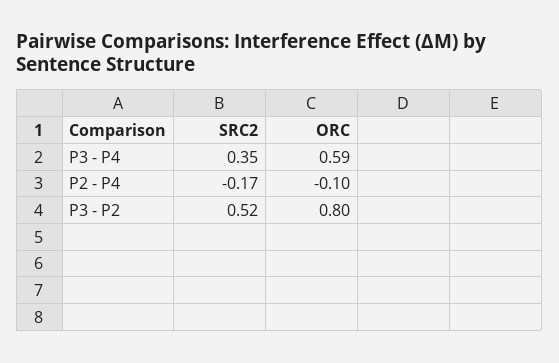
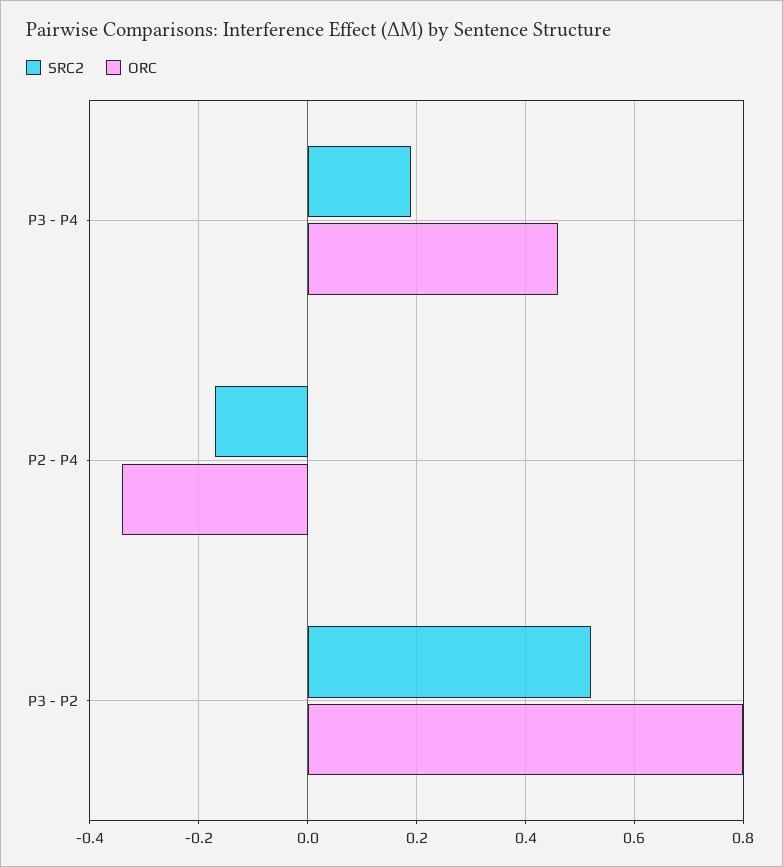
  {
    "SRC2": {
-     "P3 - P4": 0.35,
+     "P3 - P4": 0.2,
      "P2 - P4": -0.17,
      "P3 - P2": 0.52
    },
    "ORC": {
-     "P3 - P4": 0.59,
+     "P3 - P4": 0.45,
-     "P2 - P4": -0.1,
+     "P2 - P4": -0.35,
      "P3 - P2": 0.8
    }
  }

